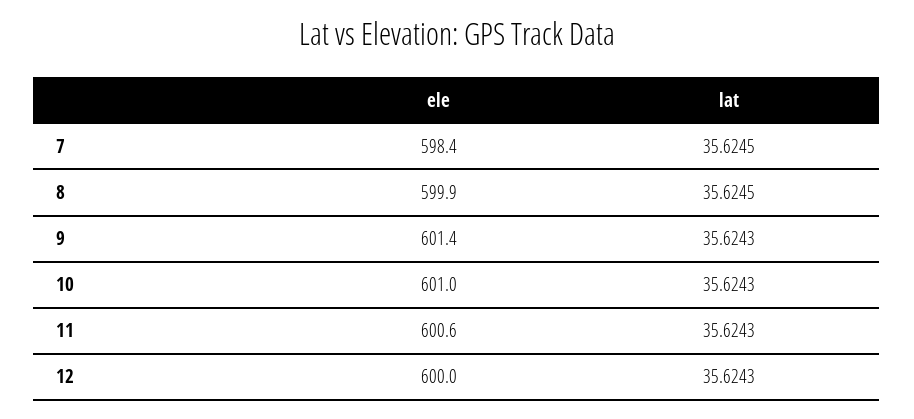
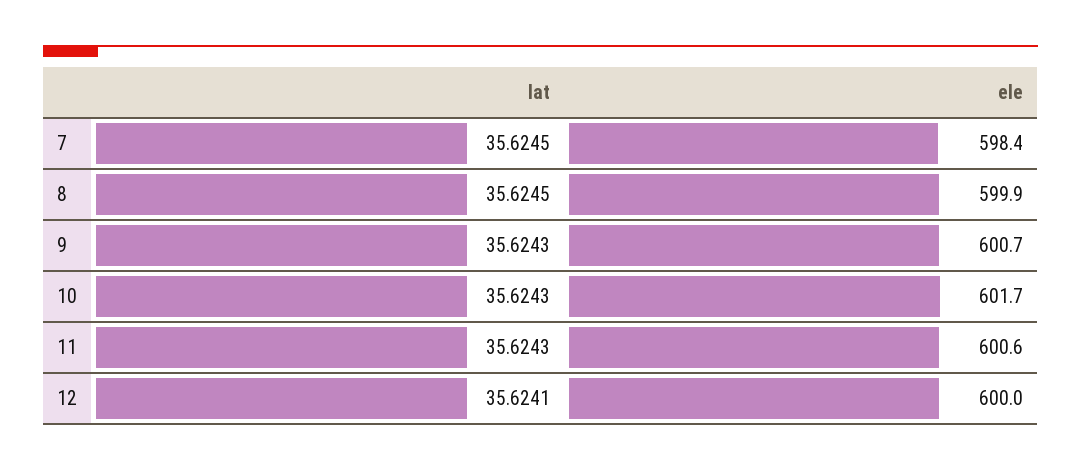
  {
    "ele": {
      "7": 598.4,
      "8": 599.9,
-     "9": 601.4,
+     "9": 600.7,
-     "10": 601,
+     "10": 601.7,
      "11": 600.6,
      "12": 600
    },
    "lat": {
      "7": 35.6245,
      "8": 35.6245,
      "9": 35.6243,
      "10": 35.6243,
      "11": 35.6243,
-     "12": 35.6243
+     "12": 35.6241
    }
  }

